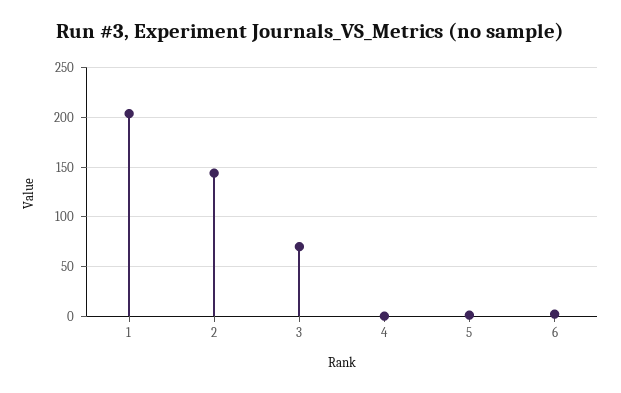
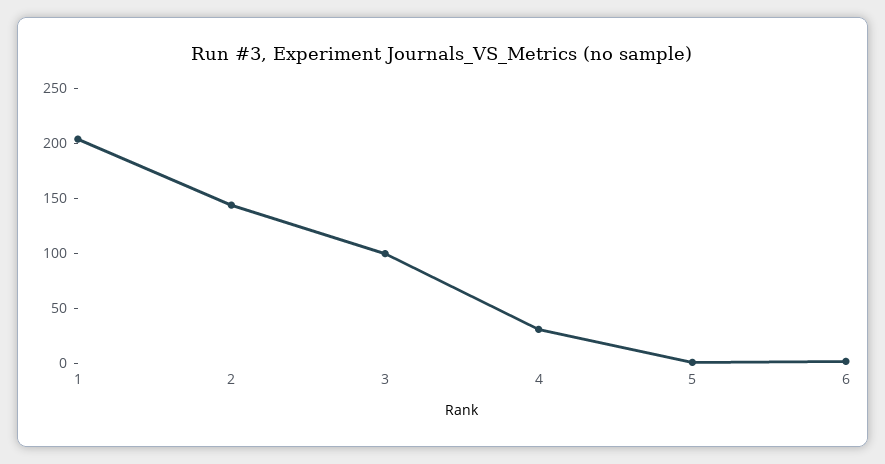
  {
    "1": 200,
    "2": 140,
-   "3": 70,
+   "3": 100,
-   "4": 0,
+   "4": 30,
    "5": 0,
    "6": 0
  }

